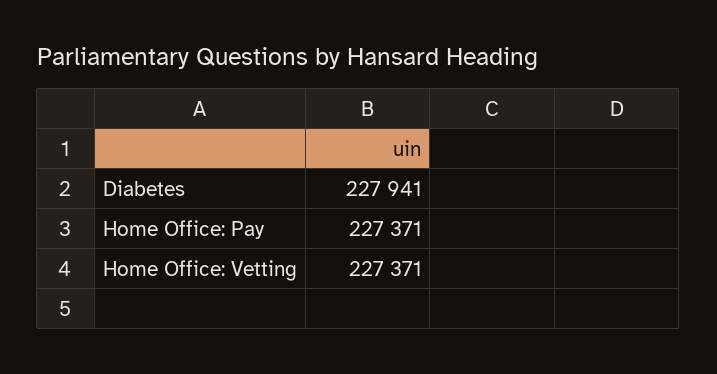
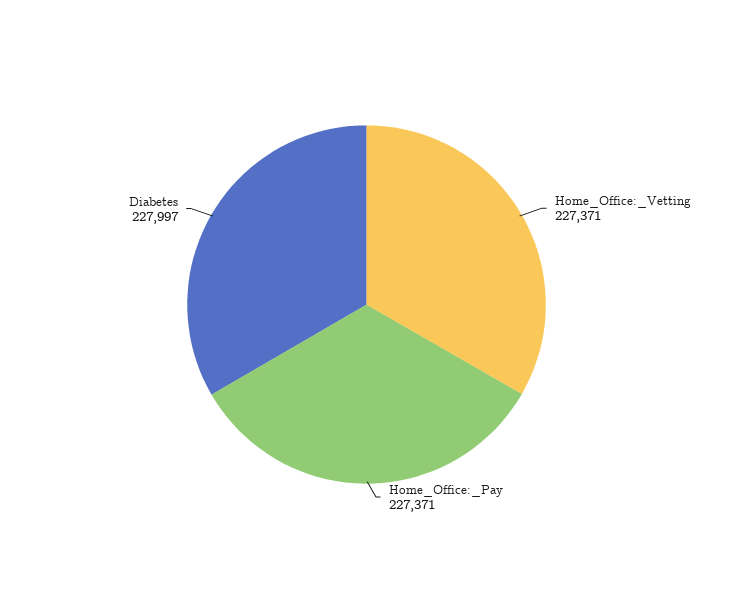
  {
-   "Diabetes": 227941,
+   "Diabetes": 227997,
    "Home Office: Pay": 227371,
    "Home Office: Vetting": 227371
  }

